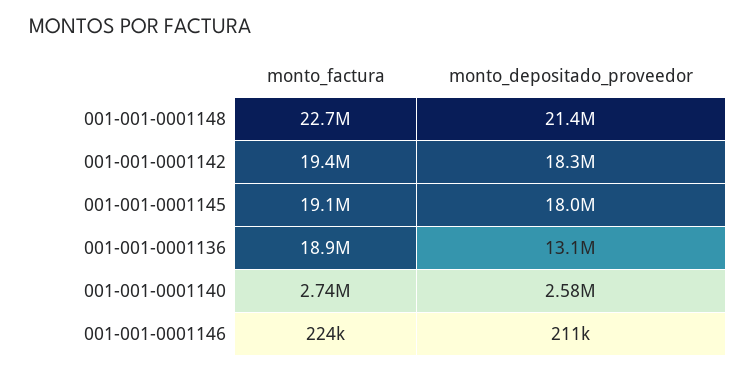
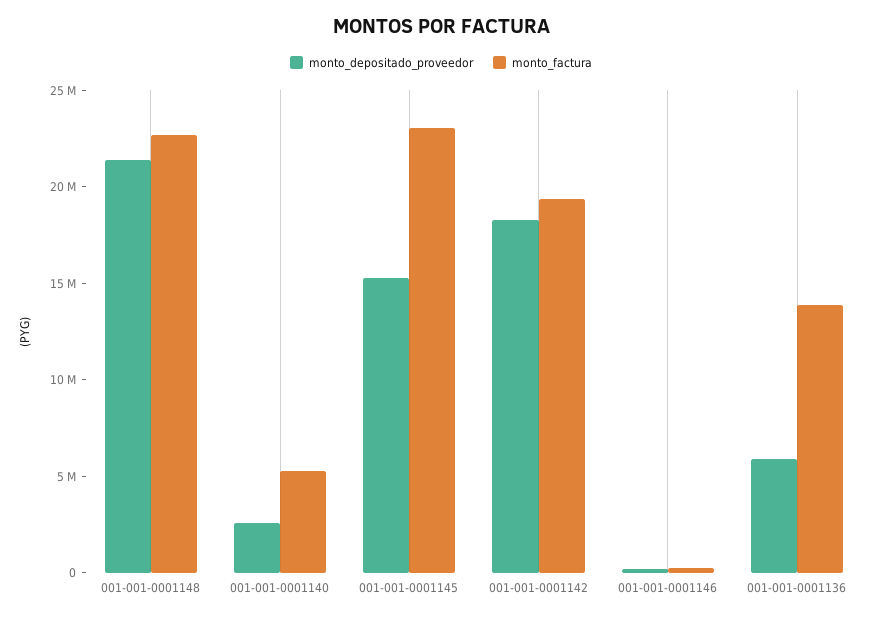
  {
    "monto_factura": {
      "001-001-0001148": 22700000,
      "001-001-0001142": 19400000,
-     "001-001-0001145": 19100000,
+     "001-001-0001145": 23000000,
-     "001-001-0001136": 18900000,
+     "001-001-0001136": 14000000,
-     "001-001-0001140": 2740000,
+     "001-001-0001140": 5000000,
      "001-001-0001146": 224000
    },
    "monto_depositado_proveedor": {
      "001-001-0001148": 21400000,
      "001-001-0001142": 18300000,
-     "001-001-0001145": 18000000,
+     "001-001-0001145": 15000000,
-     "001-001-0001136": 13100000,
+     "001-001-0001136": 6000000,
      "001-001-0001140": 2580000,
      "001-001-0001146": 211000
    }
  }

